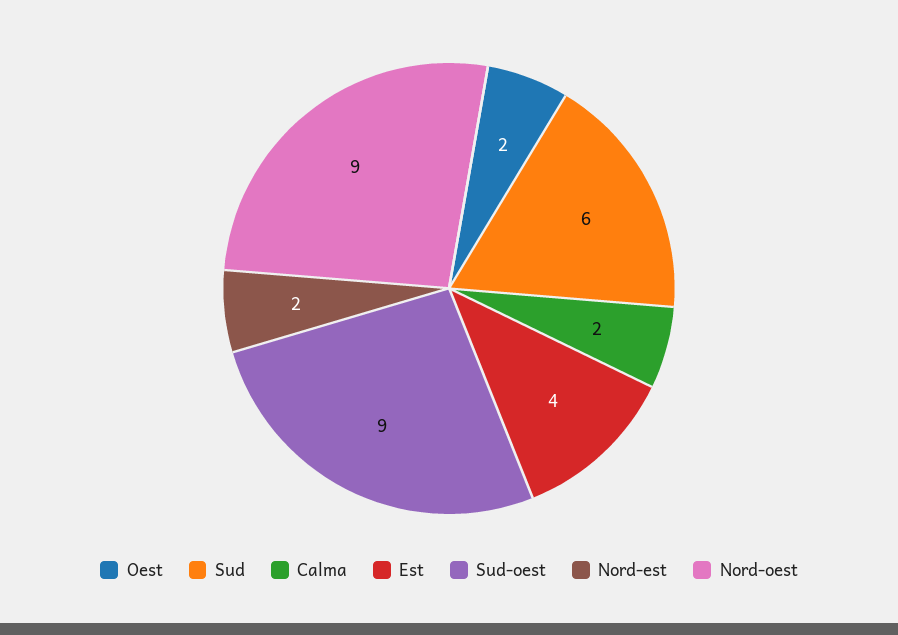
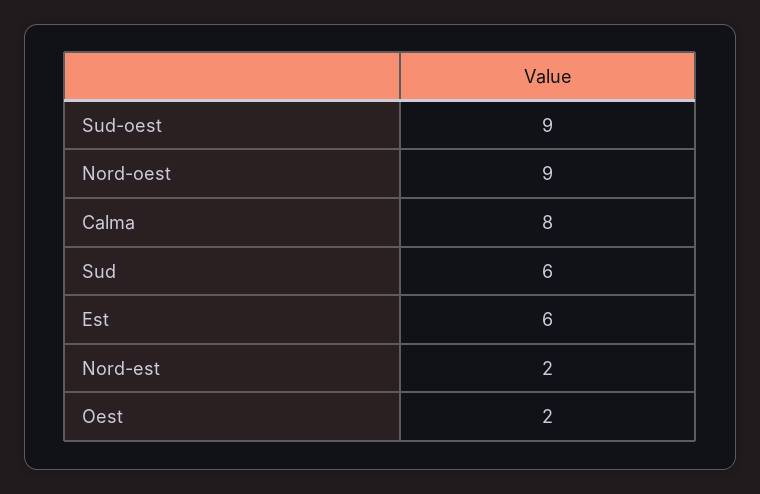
  {
    "Oest": 2,
    "Sud": 6,
-   "Calma": 2,
+   "Calma": 8,
-   "Est": 4,
+   "Est": 6,
    "Sud-oest": 9,
    "Nord-est": 2,
    "Nord-oest": 9
  }

